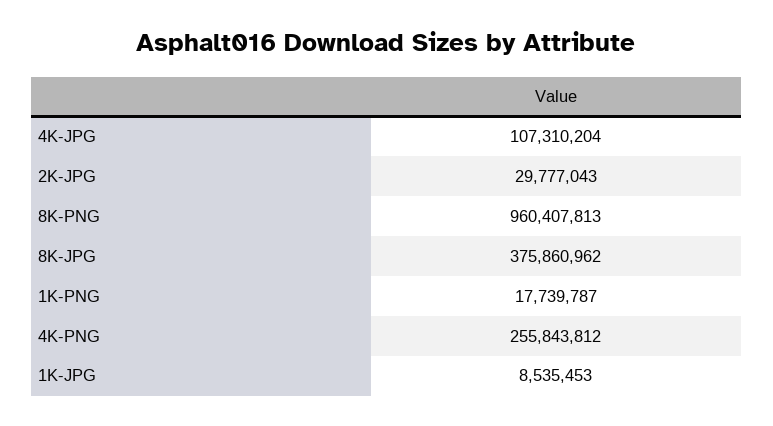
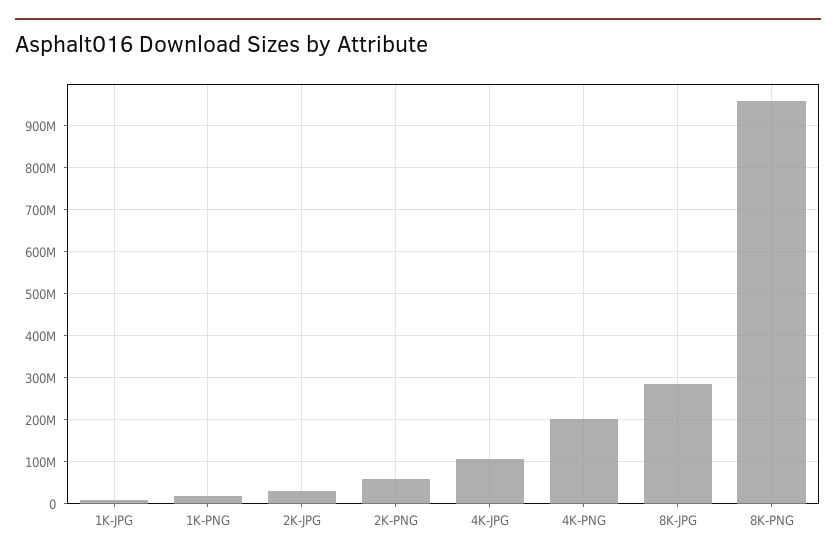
  {
    "4K-JPG": 107310204,
    "2K-JPG": 29777043,
    "8K-PNG": 960407813,
-   "8K-JPG": 375860962,
+   "8K-JPG": 280000000,
    "1K-PNG": 17739787,
-   "4K-PNG": 255843812,
+   "4K-PNG": 200000000,
-   "1K-JPG": 8535453
+   "1K-JPG": 8535453,
+   "2K-PNG": 60000000
  }

